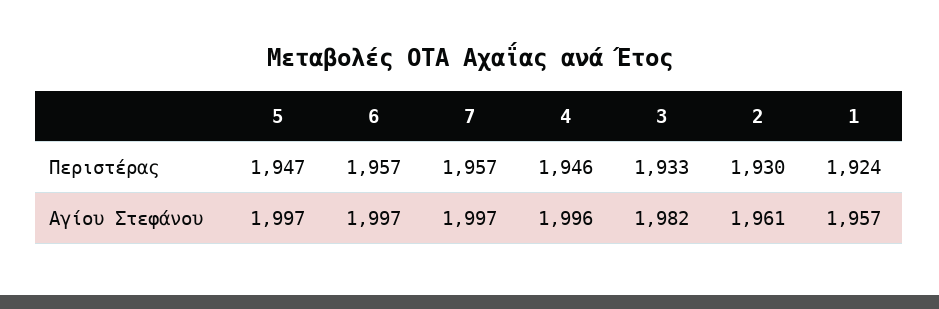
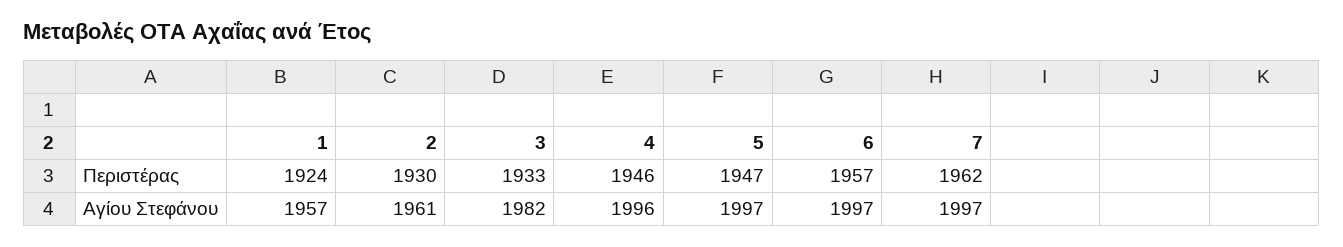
  {
    "5": {
      "Περιστέρας": 1947,
      "Αγίου Στεφάνου": 1997
    },
    "6": {
      "Περιστέρας": 1957,
      "Αγίου Στεφάνου": 1997
    },
    "7": {
-     "Περιστέρας": 1957,
+     "Περιστέρας": 1962,
      "Αγίου Στεφάνου": 1997
    },
    "4": {
      "Περιστέρας": 1946,
      "Αγίου Στεφάνου": 1996
    },
    "3": {
      "Περιστέρας": 1933,
      "Αγίου Στεφάνου": 1982
    },
    "2": {
      "Περιστέρας": 1930,
      "Αγίου Στεφάνου": 1961
    },
    "1": {
      "Περιστέρας": 1924,
      "Αγίου Στεφάνου": 1957
    }
  }

